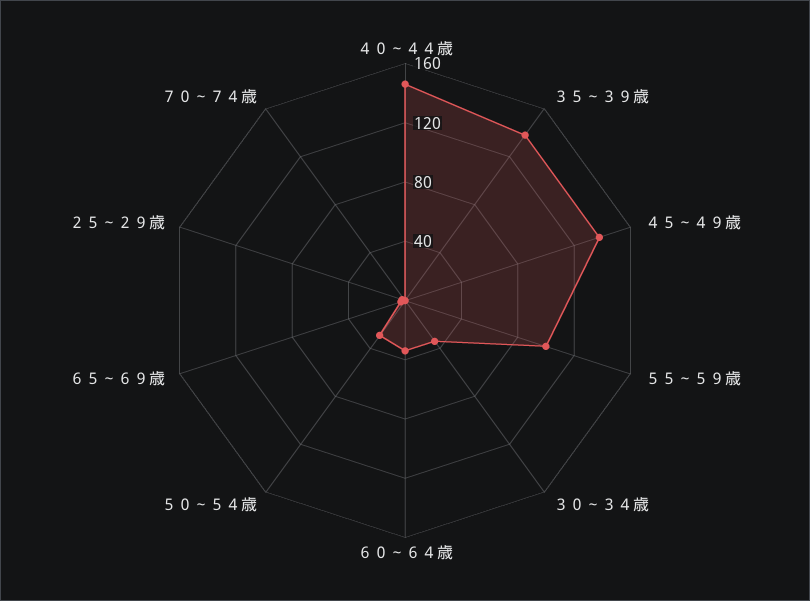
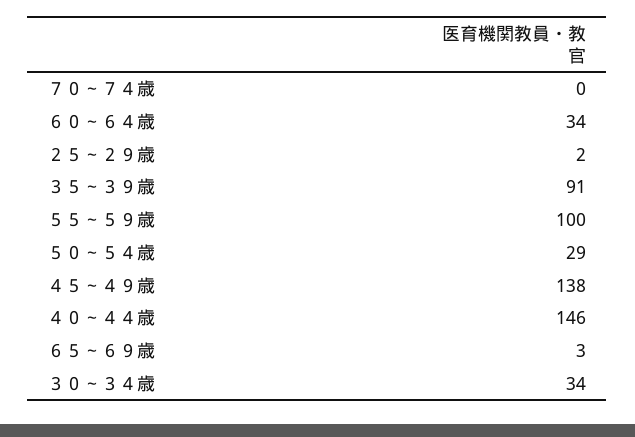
  {
    "４０～４４歳": 146,
-   "３５～３９歳": 140,
+   "３５～３９歳": 91,
    "４５～４９歳": 138,
    "５５～５９歳": 100,
    "３０～３４歳": 34,
    "６０～６４歳": 34,
    "５０～５４歳": 29,
    "６５～６９歳": 3,
    "２５～２９歳": 2,
    "７０～７４歳": 0
  }

